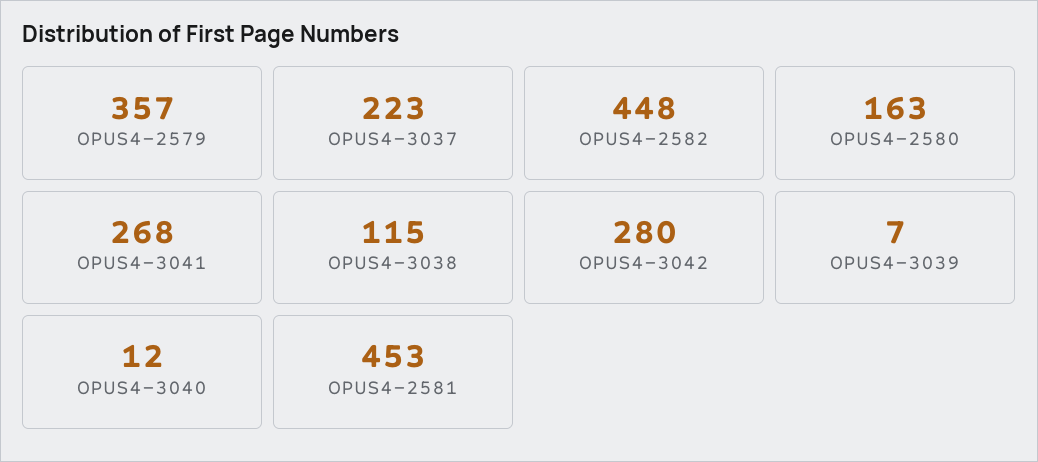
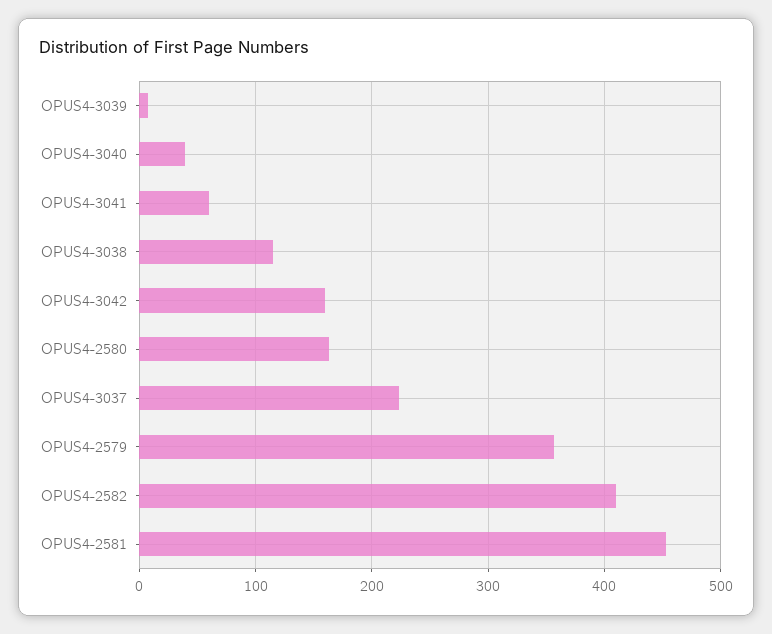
  {
    "OPUS4-2579": 357,
    "OPUS4-3037": 223,
-   "OPUS4-2582": 448,
+   "OPUS4-2582": 410,
    "OPUS4-2580": 163,
-   "OPUS4-3041": 268,
+   "OPUS4-3041": 60,
    "OPUS4-3038": 115,
-   "OPUS4-3042": 280,
+   "OPUS4-3042": 160,
    "OPUS4-3039": 7,
-   "OPUS4-3040": 12,
+   "OPUS4-3040": 40,
    "OPUS4-2581": 453
  }

